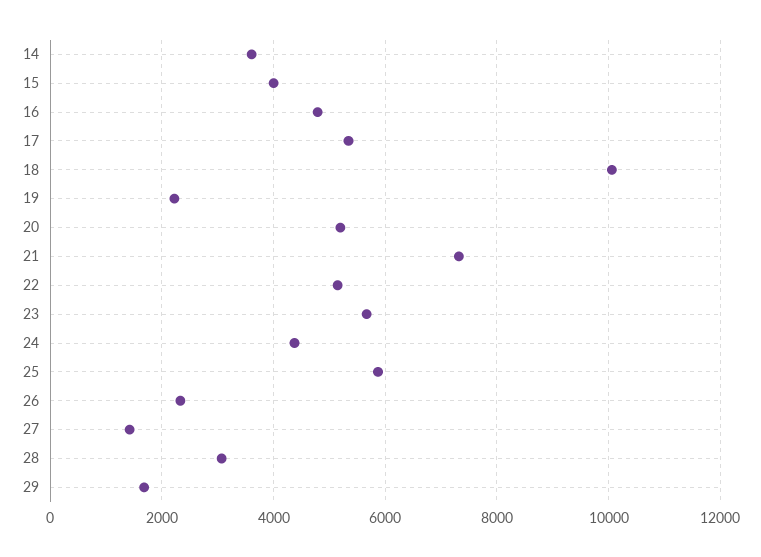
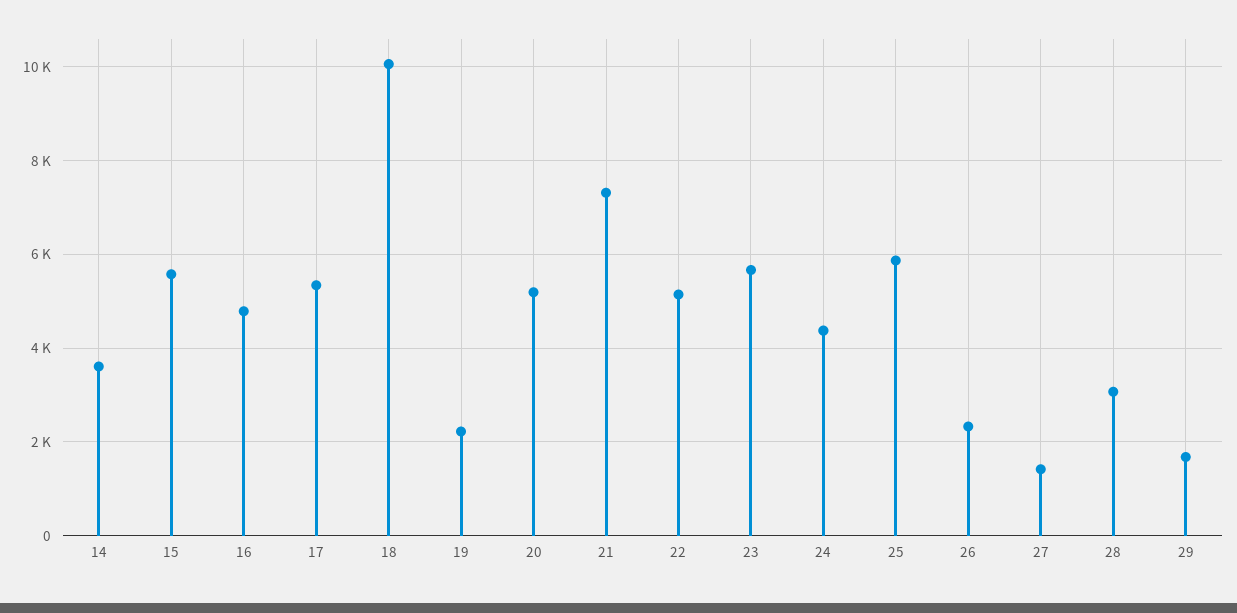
  {
    "14": 3600,
-   "15": 4000,
+   "15": 5600,
    "16": 4800,
    "17": 5400,
    "18": 10000,
    "19": 2200,
    "20": 5200,
    "21": 7400,
    "22": 5200,
    "23": 5600,
    "24": 4400,
    "25": 5800,
    "26": 2400,
    "27": 1400,
    "28": 3000,
    "29": 1600
  }

